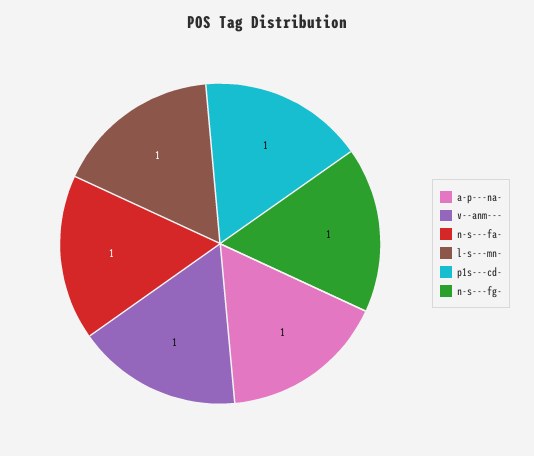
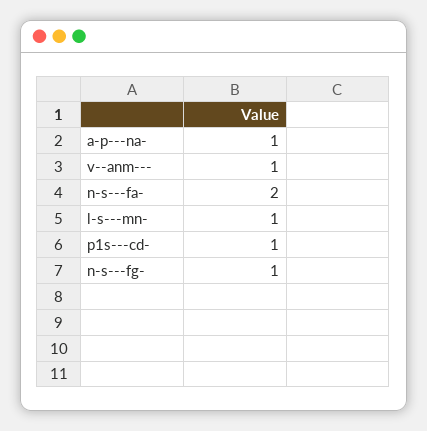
  {
    "a-p---na-": 1,
    "v--anm---": 1,
-   "n-s---fa-": 1,
+   "n-s---fa-": 2,
    "l-s---mn-": 1,
    "p1s---cd-": 1,
    "n-s---fg-": 1
  }

